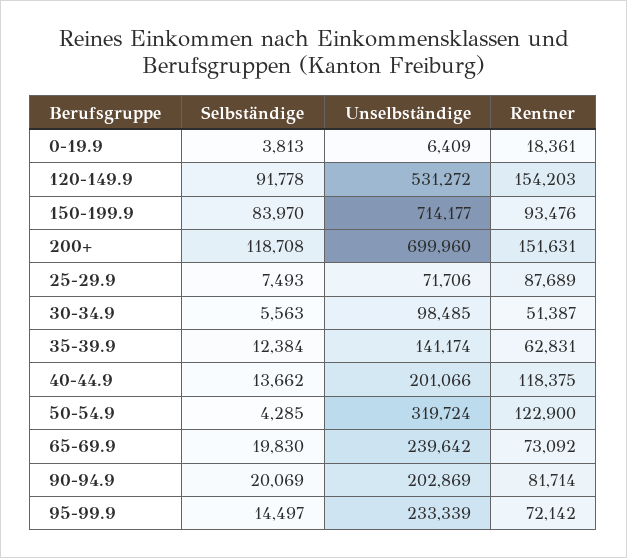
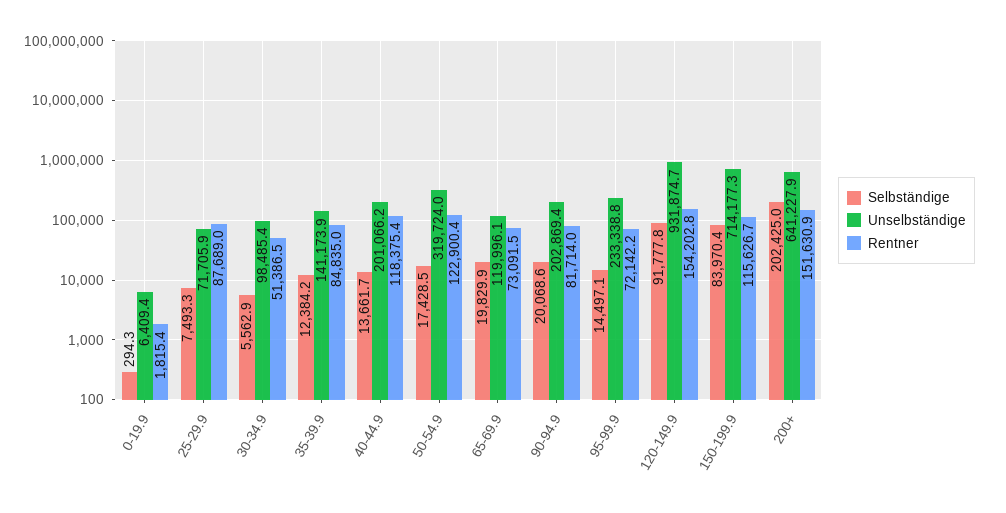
  {
    "Selbständige": {
-     "0-19.9": 3813,
+     "0-19.9": 294.3,
      "120-149.9": 91777.8,
      "150-199.9": 83970.4,
-     "200+": 118708,
+     "200+": 202425,
      "25-29.9": 7493.3,
      "30-34.9": 5562.9,
      "35-39.9": 12384.2,
      "40-44.9": 13661.7,
-     "50-54.9": 4285,
+     "50-54.9": 17428.5,
      "65-69.9": 19829.9,
      "90-94.9": 20068.6,
      "95-99.9": 14497.1
    },
    "Unselbständige": {
      "0-19.9": 6409.4,
-     "120-149.9": 531272,
+     "120-149.9": 931874.7,
      "150-199.9": 714177.3,
-     "200+": 699960,
+     "200+": 641227.9,
      "25-29.9": 71705.9,
      "30-34.9": 98485.4,
      "35-39.9": 141173.9,
      "40-44.9": 201066.2,
      "50-54.9": 319724,
-     "65-69.9": 239642,
+     "65-69.9": 119996.1,
      "90-94.9": 202869.4,
      "95-99.9": 233338.8
    },
    "Rentner": {
-     "0-19.9": 18361,
+     "0-19.9": 1815.4,
      "120-149.9": 154202.8,
-     "150-199.9": 93476,
+     "150-199.9": 115626.7,
      "200+": 151630.9,
      "25-29.9": 87689,
      "30-34.9": 51386.5,
-     "35-39.9": 62831,
+     "35-39.9": 84835,
      "40-44.9": 118375.4,
      "50-54.9": 122900.4,
      "65-69.9": 73091.5,
      "90-94.9": 81714,
      "95-99.9": 72142.2
    }
  }

